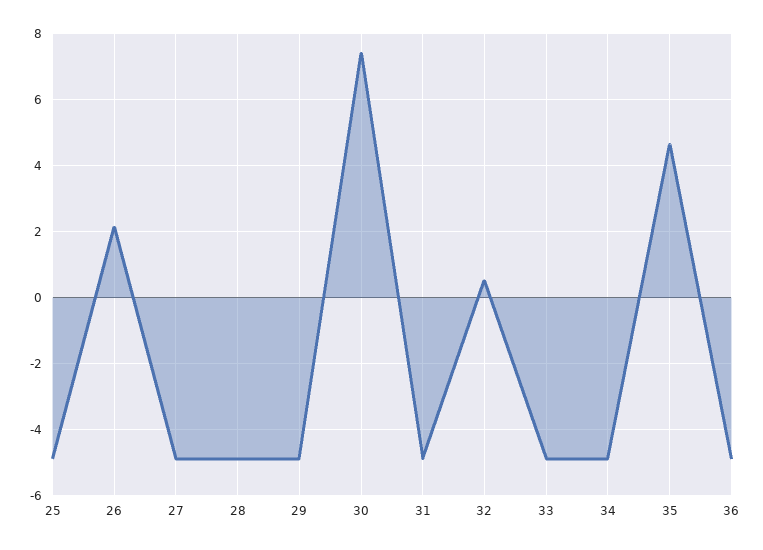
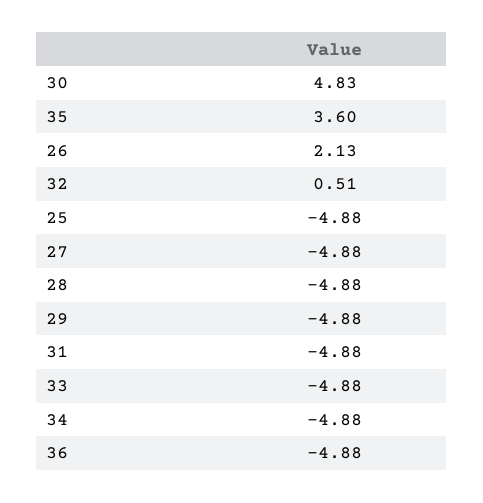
  {
    "25": -4.88,
    "26": 2.13,
    "27": -4.88,
    "28": -4.88,
    "29": -4.88,
-   "30": 7.4,
+   "30": 4.83,
    "31": -4.88,
    "32": 0.51,
    "33": -4.88,
    "34": -4.88,
-   "35": 4.6,
+   "35": 3.6,
    "36": -4.88
  }

